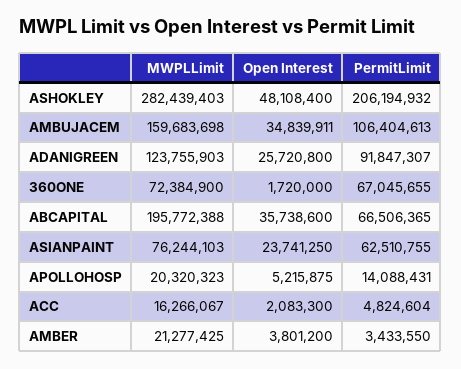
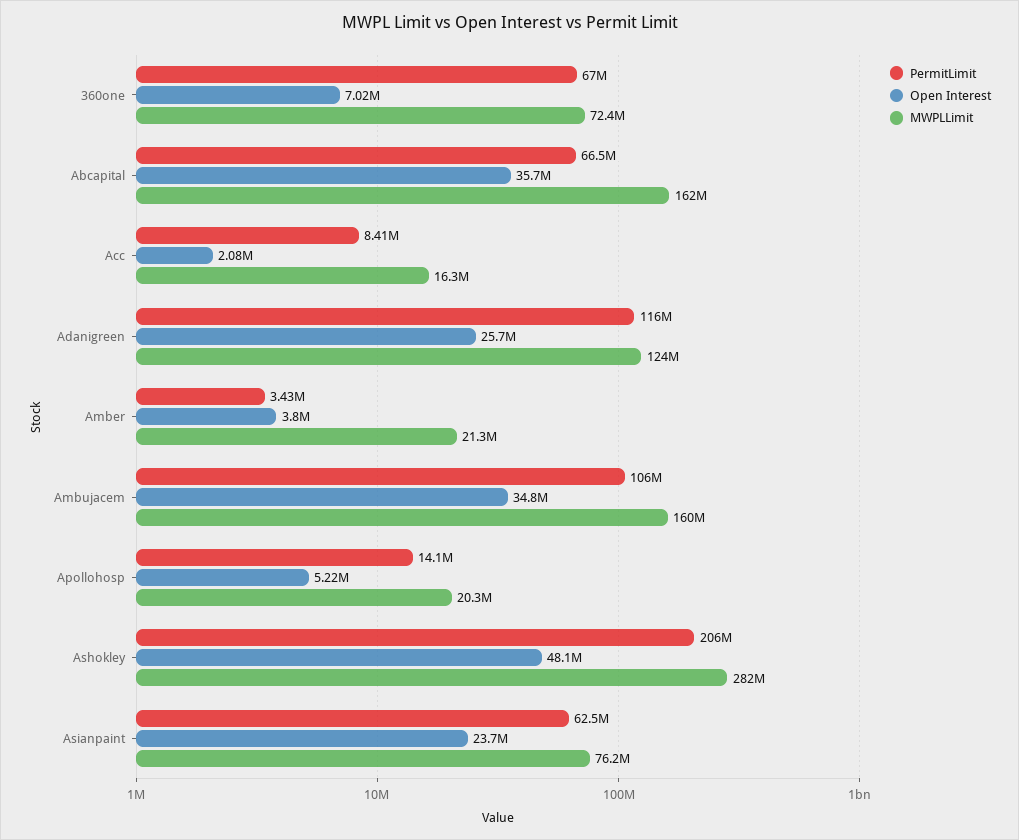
  {
    "MWPLLimit": {
      "ASHOKLEY": 282439403,
      "AMBUJACEM": 159683698,
      "ADANIGREEN": 123755903,
      "360ONE": 72384900,
-     "ABCAPITAL": 195772388,
+     "ABCAPITAL": 162000000,
      "ASIANPAINT": 76244103,
      "APOLLOHOSP": 20320323,
      "ACC": 16266067,
      "AMBER": 21277425
    },
    "Open Interest": {
      "ASHOKLEY": 48108400,
      "AMBUJACEM": 34839911,
      "ADANIGREEN": 25720800,
-     "360ONE": 1720000,
+     "360ONE": 7020000,
      "ABCAPITAL": 35738600,
      "ASIANPAINT": 23741250,
      "APOLLOHOSP": 5215875,
      "ACC": 2083300,
      "AMBER": 3801200
    },
    "PermitLimit": {
      "ASHOKLEY": 206194932,
      "AMBUJACEM": 106404613,
-     "ADANIGREEN": 91847307,
+     "ADANIGREEN": 116000000,
      "360ONE": 67045655,
      "ABCAPITAL": 66506365,
      "ASIANPAINT": 62510755,
      "APOLLOHOSP": 14088431,
-     "ACC": 4824604,
+     "ACC": 8410000,
      "AMBER": 3433550
    }
  }

